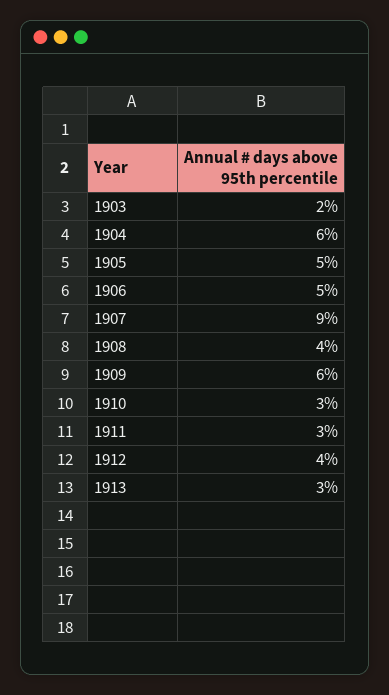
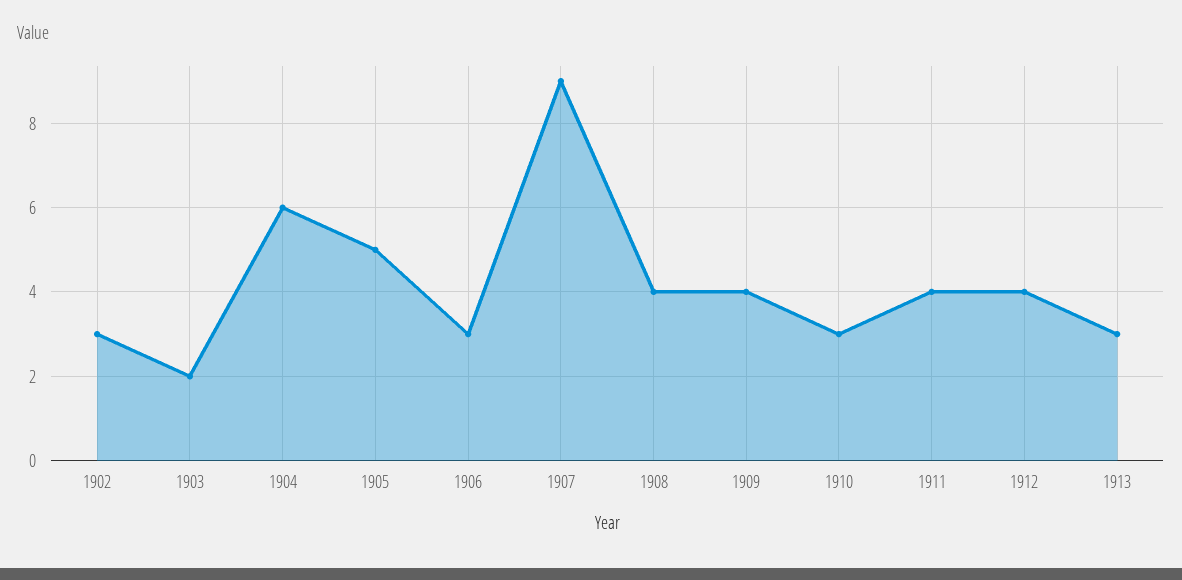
  {
    "1903": 2,
    "1904": 6,
    "1905": 5,
-   "1906": 5,
+   "1906": 3,
    "1907": 9,
    "1908": 4,
-   "1909": 6,
+   "1909": 4,
    "1910": 3,
-   "1911": 3,
+   "1911": 4,
    "1912": 4,
-   "1913": 3
+   "1913": 3,
+   "1902": 3
  }

